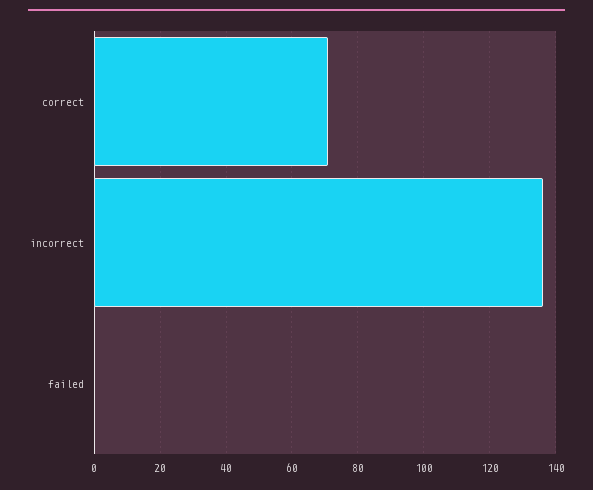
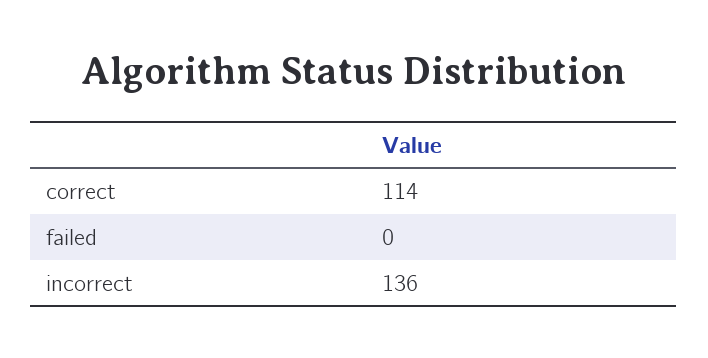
  {
-   "correct": 70,
+   "correct": 114,
    "incorrect": 136,
    "failed": 0
  }

